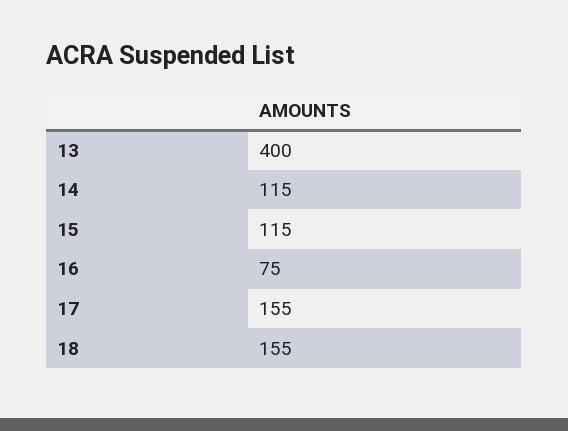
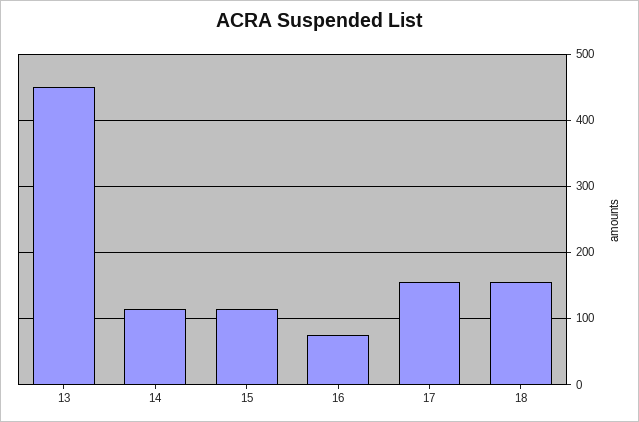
  {
-   "13": 400,
+   "13": 450,
    "14": 115,
    "15": 115,
    "16": 75,
    "17": 155,
    "18": 155
  }

